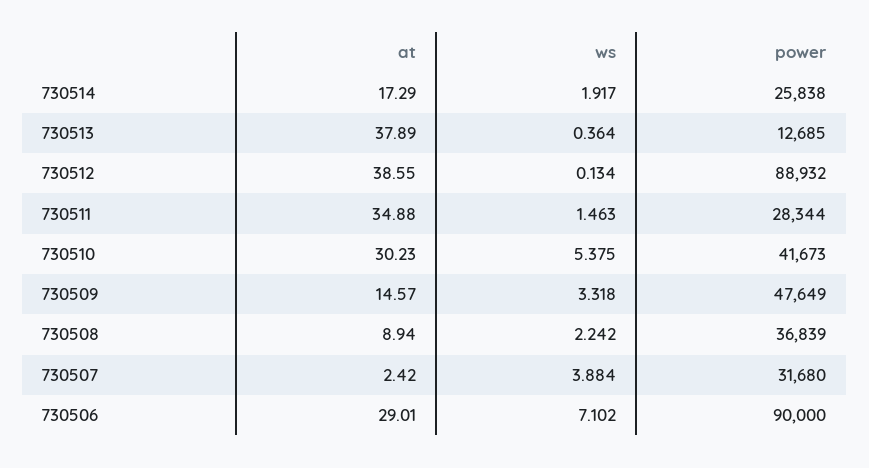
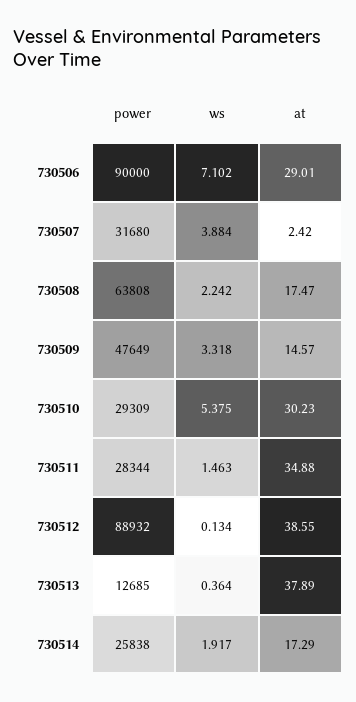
  {
    "at": {
      "730514": 17.29,
      "730513": 37.89,
      "730512": 38.55,
      "730511": 34.88,
      "730510": 30.23,
      "730509": 14.57,
-     "730508": 8.94,
+     "730508": 17.47,
      "730507": 2.42,
      "730506": 29.01
    },
    "ws": {
      "730514": 1.917,
      "730513": 0.364,
      "730512": 0.134,
      "730511": 1.463,
      "730510": 5.375,
      "730509": 3.318,
      "730508": 2.242,
      "730507": 3.884,
      "730506": 7.102
    },
    "power": {
      "730514": 25838,
      "730513": 12685,
      "730512": 88932,
      "730511": 28344,
-     "730510": 41673,
+     "730510": 29309,
      "730509": 47649,
-     "730508": 36839,
+     "730508": 63808,
      "730507": 31680,
      "730506": 90000
    }
  }

